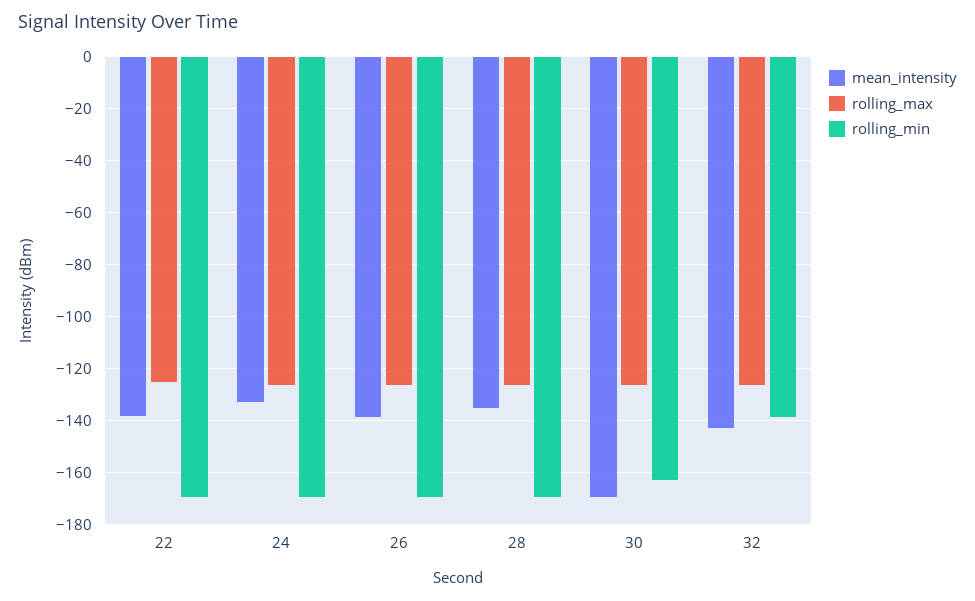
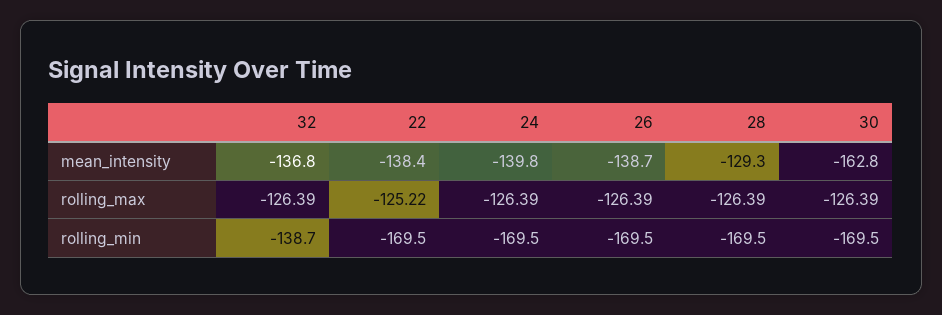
  {
    "mean_intensity": {
      "22": -138.4,
-     "24": -132.5,
+     "24": -139.8,
      "26": -138.7,
-     "28": -135,
+     "28": -129.3,
-     "30": -170,
+     "30": -162.8,
-     "32": -142.5
+     "32": -136.8
    },
    "rolling_max": {
      "22": -125.22,
      "24": -126.39,
      "26": -126.39,
      "28": -126.39,
      "30": -126.39,
      "32": -126.39
    },
    "rolling_min": {
      "22": -169.5,
      "24": -169.5,
      "26": -169.5,
      "28": -169.5,
-     "30": -162.5,
+     "30": -169.5,
      "32": -138.7
    }
  }

